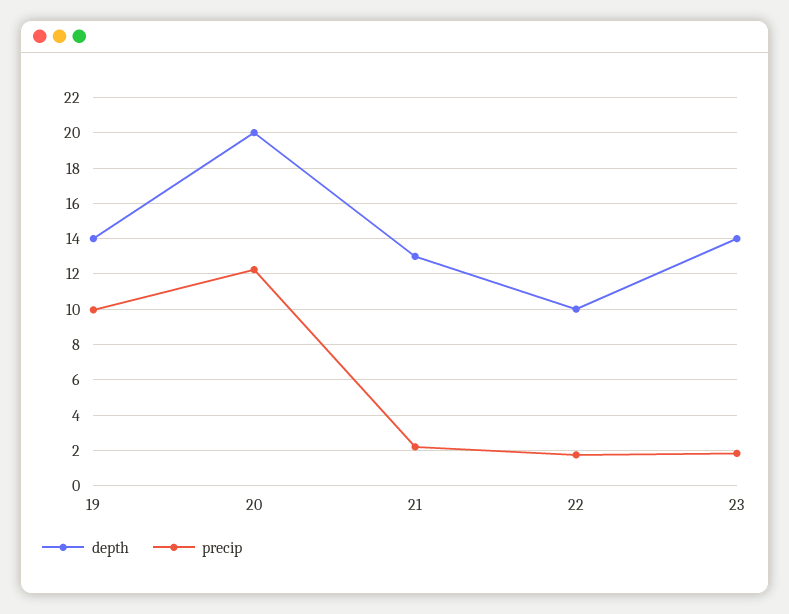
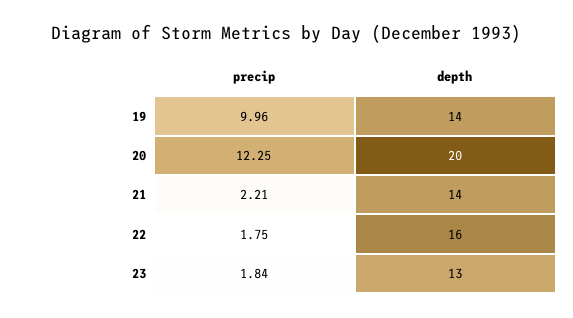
  {
    "depth": {
      "19": 14,
      "20": 20,
-     "21": 13,
+     "21": 14,
-     "22": 10,
+     "22": 16,
-     "23": 14
+     "23": 13
    },
    "precip": {
      "19": 9.96,
      "20": 12.25,
      "21": 2.21,
      "22": 1.75,
      "23": 1.84
    }
  }

